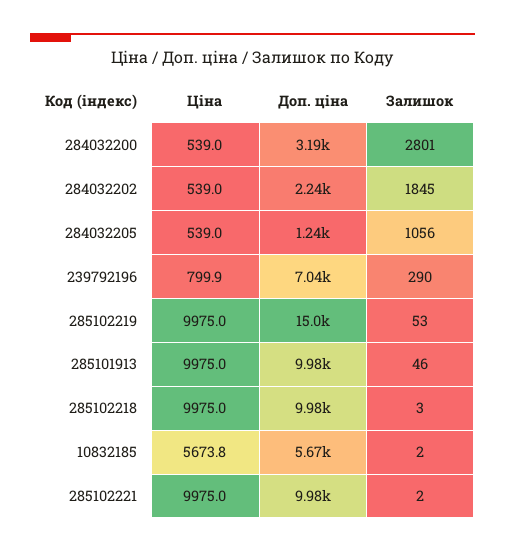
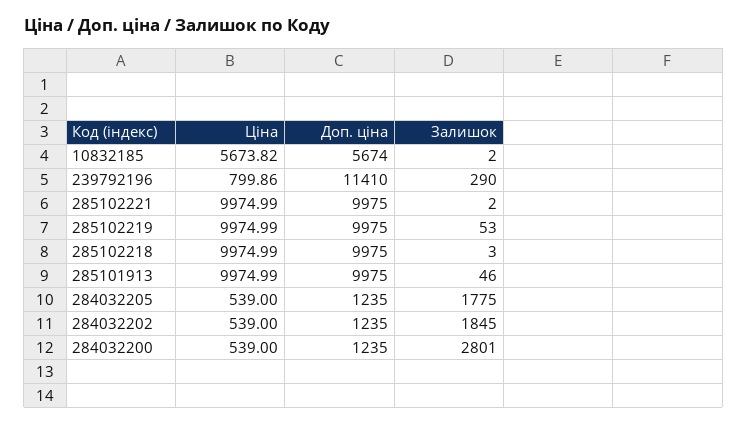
  {
    "Ціна": {
      "284032200": 539,
      "284032202": 539,
      "284032205": 539,
      "239792196": 799.86,
      "285102219": 9974.99,
      "285101913": 9974.99,
      "285102218": 9974.99,
      "10832185": 5673.82,
      "285102221": 9974.99
    },
    "Доп. ціна": {
-     "284032200": 3190,
+     "284032200": 1235,
-     "284032202": 2240,
+     "284032202": 1235,
      "284032205": 1235,
-     "239792196": 7040,
+     "239792196": 11410,
-     "285102219": 15000,
+     "285102219": 9975,
      "285101913": 9975,
      "285102218": 9975,
      "10832185": 5674,
      "285102221": 9975
    },
    "Залишок": {
      "284032200": 2801,
      "284032202": 1845,
-     "284032205": 1056,
+     "284032205": 1775,
      "239792196": 290,
      "285102219": 53,
      "285101913": 46,
      "285102218": 3,
      "10832185": 2,
      "285102221": 2
    }
  }

